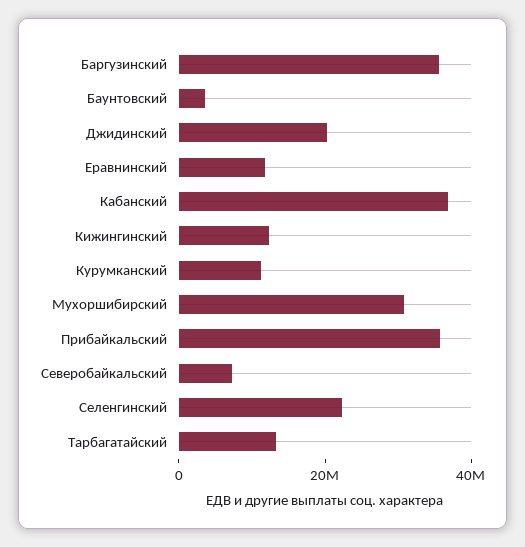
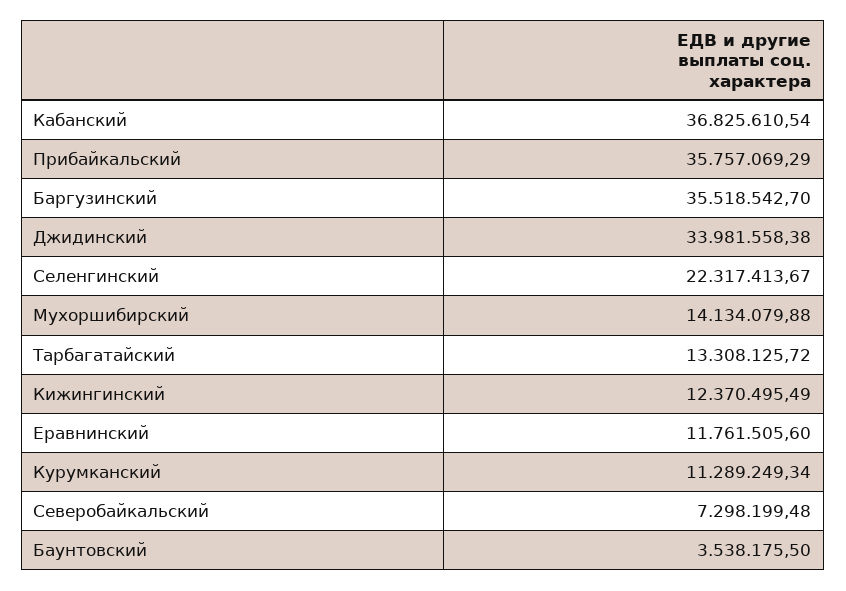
  {
    "Баргузинский": 35518542.7,
    "Баунтовский": 3538175.5,
-   "Джидинский": 20000000,
+   "Джидинский": 33981558.38,
    "Еравнинский": 11761505.6,
    "Кабанский": 36825610.54,
    "Кижингинский": 12370495.49,
    "Курумканский": 11289249.34,
-   "Мухоршибирский": 30000000,
+   "Мухоршибирский": 14134079.88,
    "Прибайкальский": 35757069.29,
    "Северобайкальский": 7298199.48,
    "Селенгинский": 22317413.67,
    "Тарбагатайский": 13308125.72
  }

